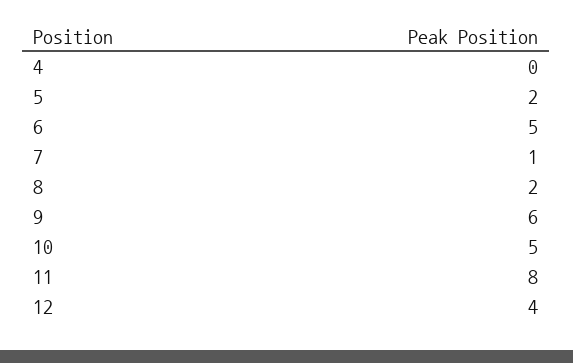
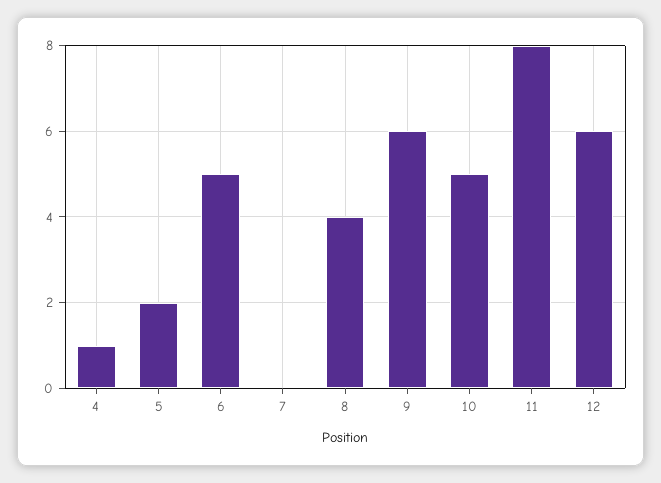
  {
-   "4": 0,
+   "4": 1,
    "5": 2,
    "6": 5,
-   "7": 1,
+   "7": 0,
-   "8": 2,
+   "8": 4,
    "9": 6,
    "10": 5,
    "11": 8,
-   "12": 4
+   "12": 6
  }

